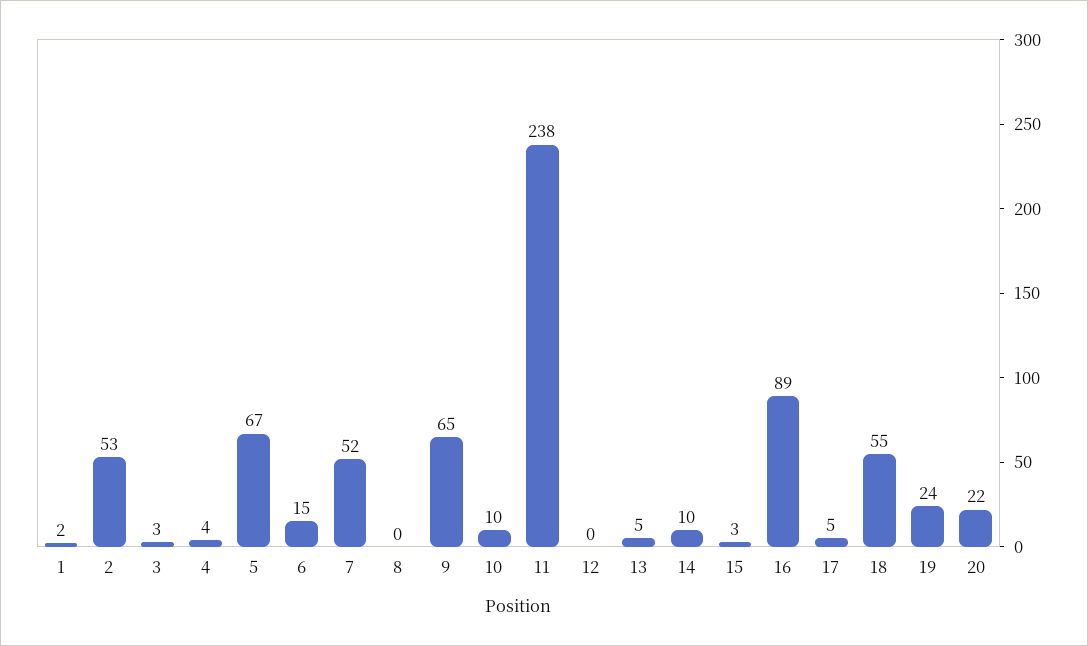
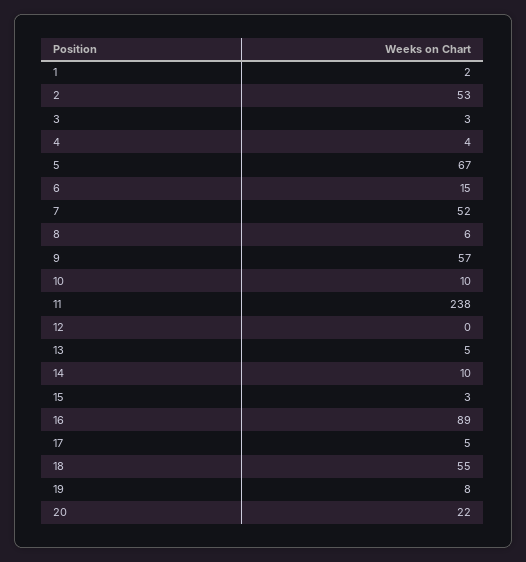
  {
    "1": 2,
    "2": 53,
    "3": 3,
    "4": 4,
    "5": 67,
    "6": 15,
    "7": 52,
-   "8": 0,
+   "8": 6,
-   "9": 65,
+   "9": 57,
    "10": 10,
    "11": 238,
    "12": 0,
    "13": 5,
    "14": 10,
    "15": 3,
    "16": 89,
    "17": 5,
    "18": 55,
-   "19": 24,
+   "19": 8,
    "20": 22
  }

